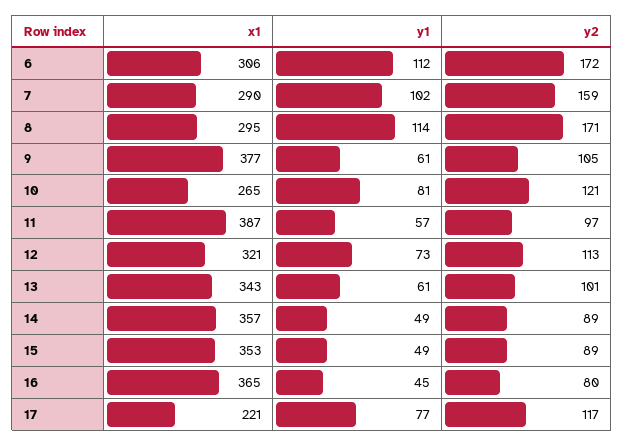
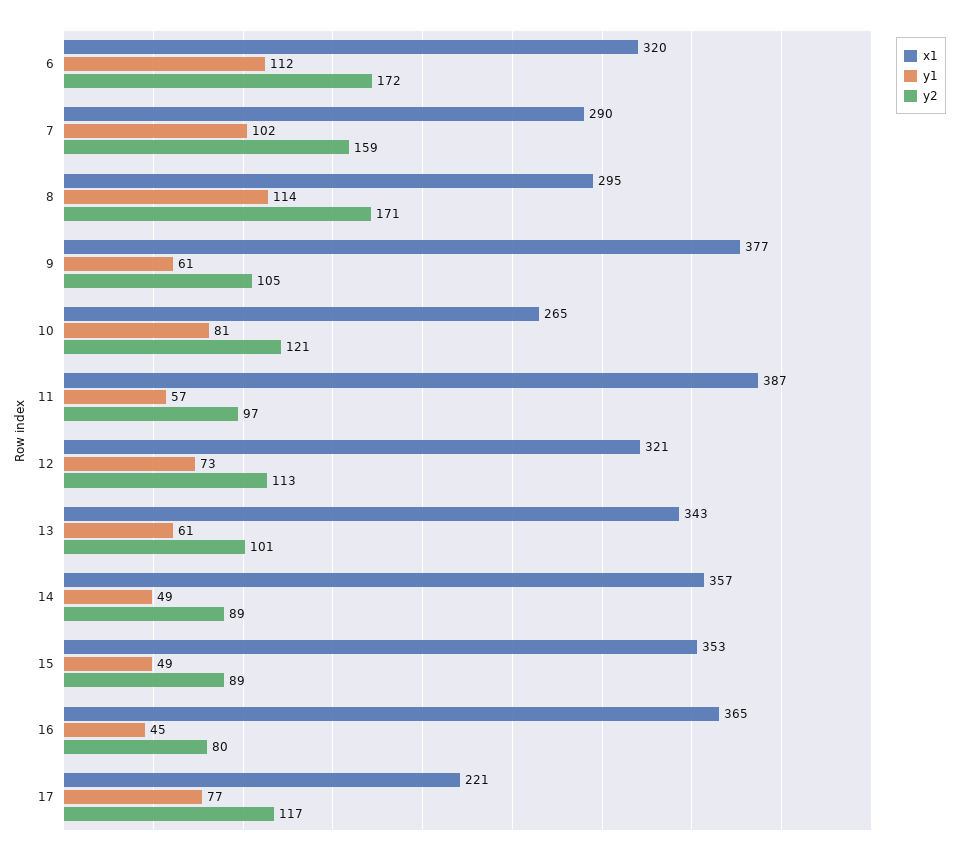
  {
    "x1": {
-     "6": 306,
+     "6": 320,
      "7": 290,
      "8": 295,
      "9": 377,
      "10": 265,
      "11": 387,
      "12": 321,
      "13": 343,
      "14": 357,
      "15": 353,
      "16": 365,
      "17": 221
    },
    "y1": {
      "6": 112,
      "7": 102,
      "8": 114,
      "9": 61,
      "10": 81,
      "11": 57,
      "12": 73,
      "13": 61,
      "14": 49,
      "15": 49,
      "16": 45,
      "17": 77
    },
    "y2": {
      "6": 172,
      "7": 159,
      "8": 171,
      "9": 105,
      "10": 121,
      "11": 97,
      "12": 113,
      "13": 101,
      "14": 89,
      "15": 89,
      "16": 80,
      "17": 117
    }
  }

